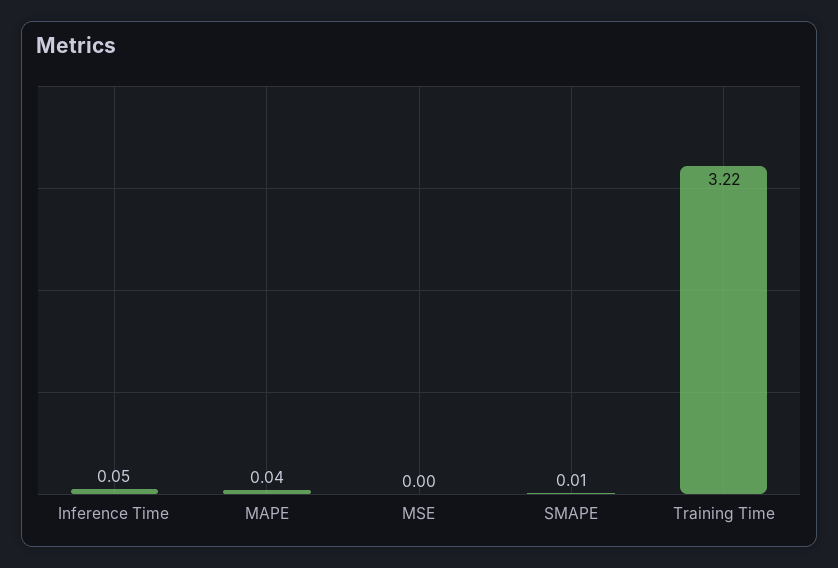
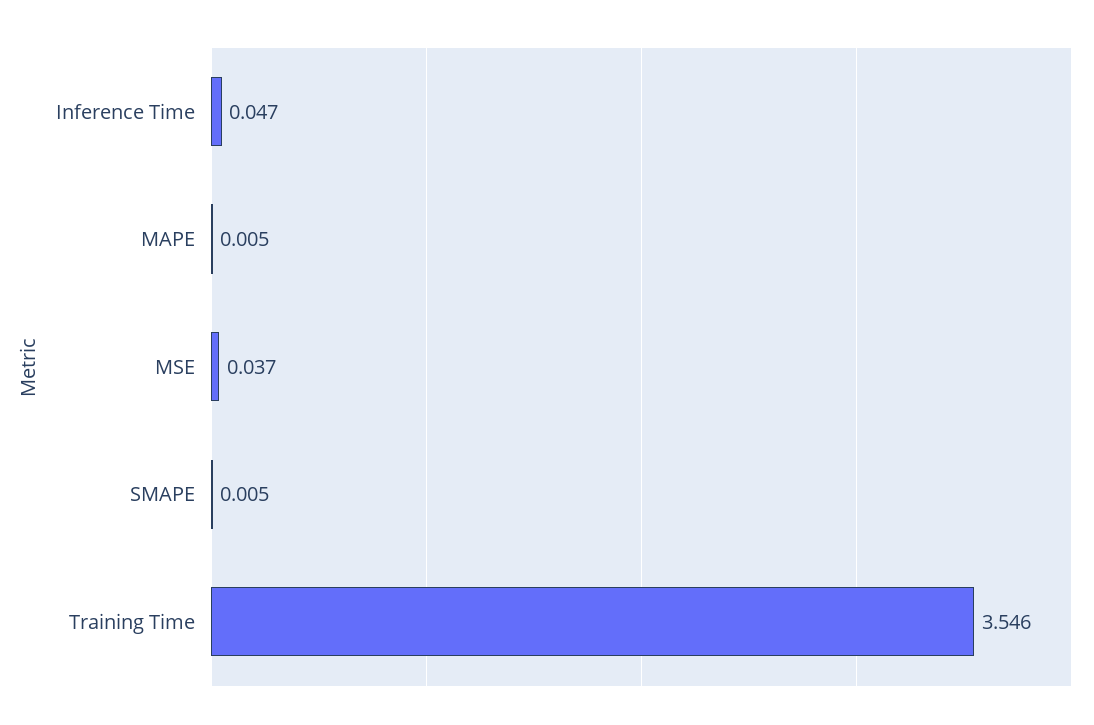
  {
    "Inference Time": 0.047,
-   "MAPE": 0.04,
+   "MAPE": 0.005,
-   "MSE": 0,
+   "MSE": 0.037,
    "SMAPE": 0.005,
-   "Training Time": 3.22
+   "Training Time": 3.546
  }

